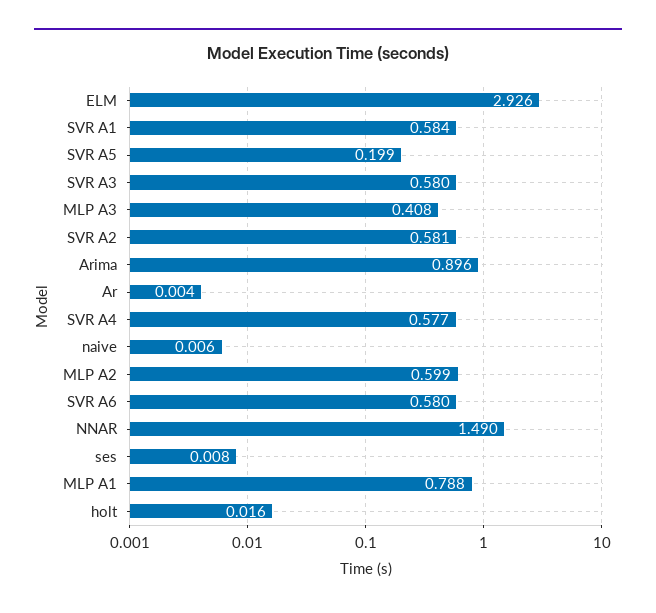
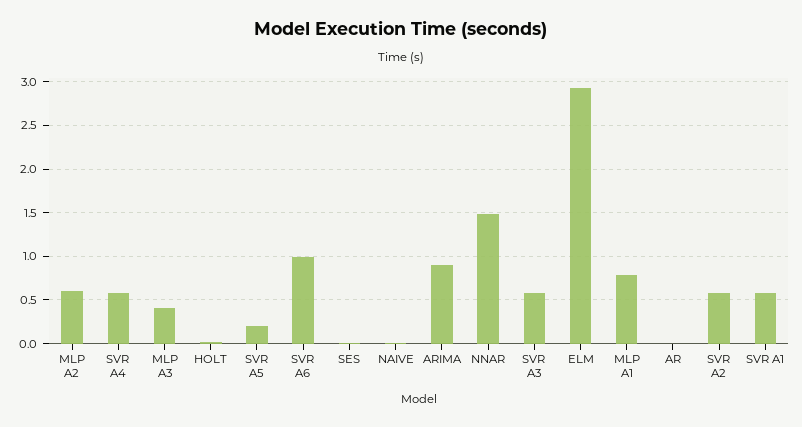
  {
    "ELM": 2.926,
    "SVR A1": 0.584,
    "SVR A5": 0.199,
    "SVR A3": 0.58,
    "MLP A3": 0.408,
    "SVR A2": 0.581,
    "Arima": 0.896,
    "Ar": 0.004,
    "SVR A4": 0.577,
    "naive": 0.006,
    "MLP A2": 0.599,
-   "SVR A6": 0.58,
+   "SVR A6": 1,
    "NNAR": 1.49,
    "ses": 0.008,
    "MLP A1": 0.788,
    "holt": 0.016
  }

